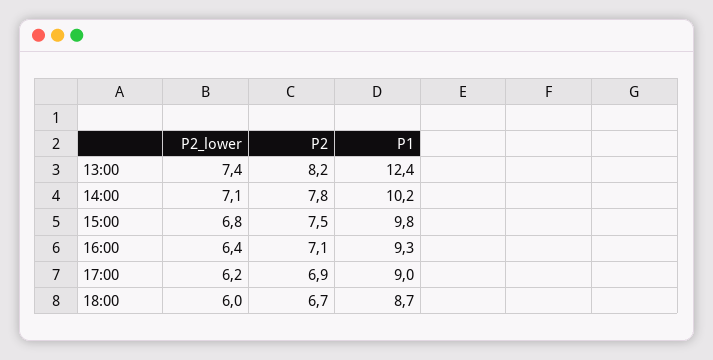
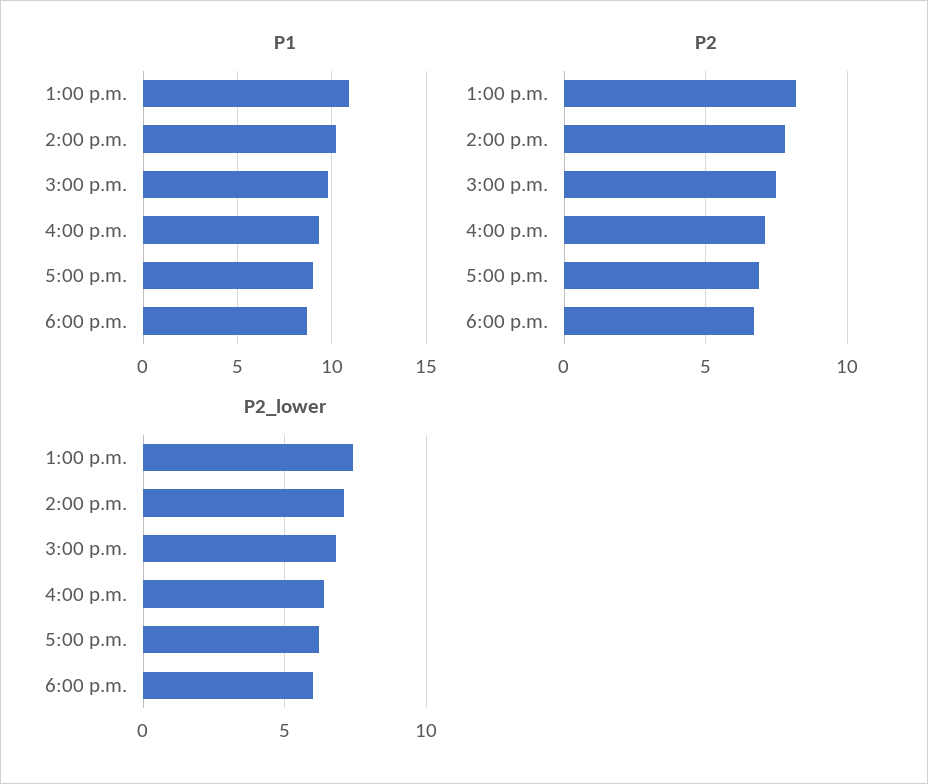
  {
    "P2_lower": {
      "13:00": 7.4,
      "14:00": 7.1,
      "15:00": 6.8,
      "16:00": 6.4,
      "17:00": 6.2,
      "18:00": 6
    },
    "P2": {
      "13:00": 8.2,
      "14:00": 7.8,
      "15:00": 7.5,
      "16:00": 7.1,
      "17:00": 6.9,
      "18:00": 6.7
    },
    "P1": {
-     "13:00": 12.4,
+     "13:00": 11,
      "14:00": 10.2,
      "15:00": 9.8,
      "16:00": 9.3,
      "17:00": 9,
      "18:00": 8.7
    }
  }

